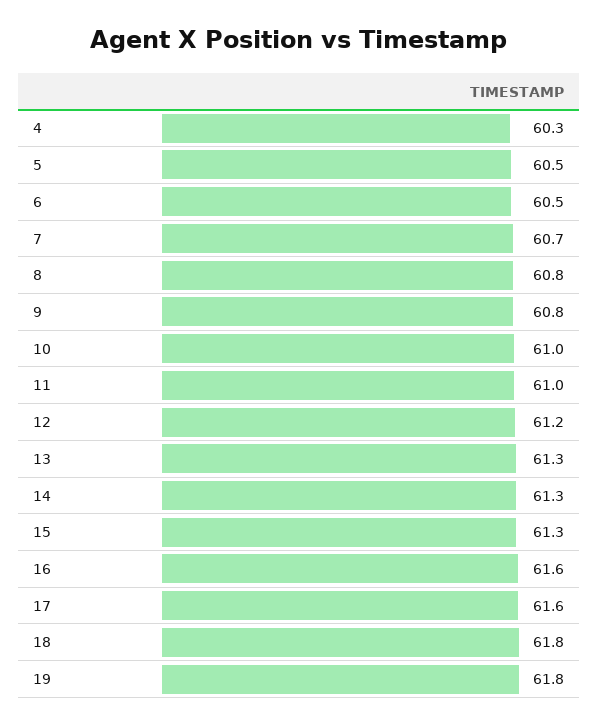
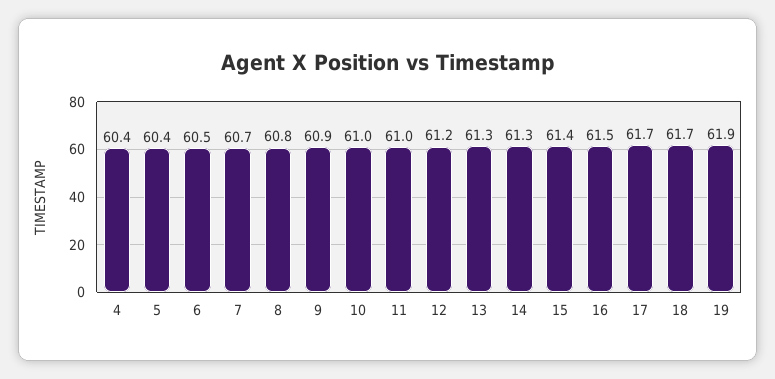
  {
-   "4": 60.3,
+   "4": 60.4,
-   "5": 60.5,
+   "5": 60.4,
    "6": 60.5,
    "7": 60.7,
    "8": 60.8,
-   "9": 60.8,
+   "9": 60.9,
    "10": 61,
    "11": 61,
    "12": 61.2,
    "13": 61.3,
    "14": 61.3,
-   "15": 61.3,
+   "15": 61.4,
-   "16": 61.6,
+   "16": 61.5,
-   "17": 61.6,
+   "17": 61.7,
-   "18": 61.8,
+   "18": 61.7,
-   "19": 61.8
+   "19": 61.9
  }

